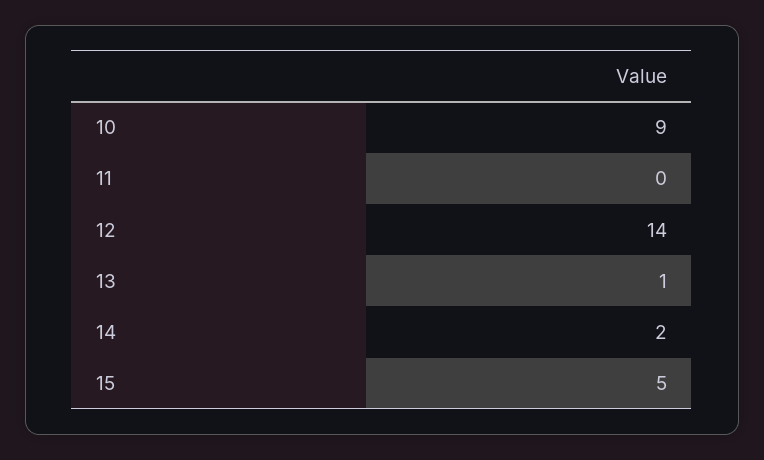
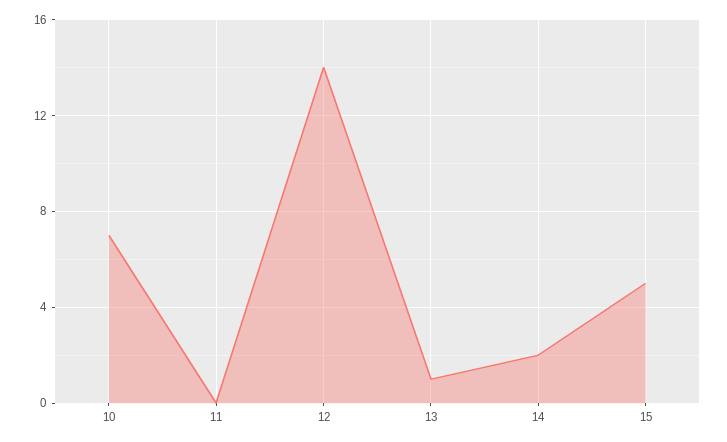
  {
-   "10": 9,
+   "10": 7,
    "11": 0,
    "12": 14,
    "13": 1,
    "14": 2,
    "15": 5
  }

